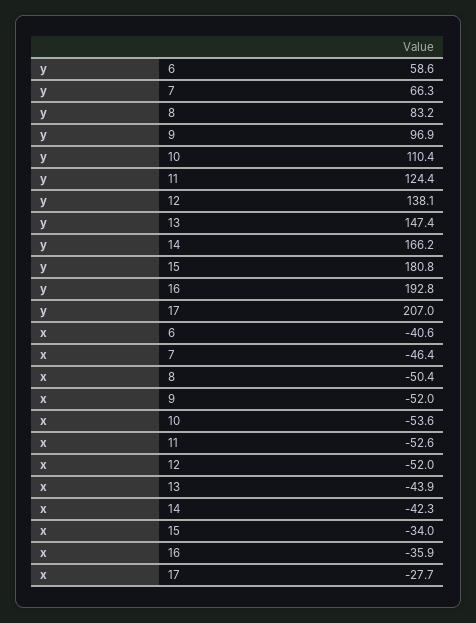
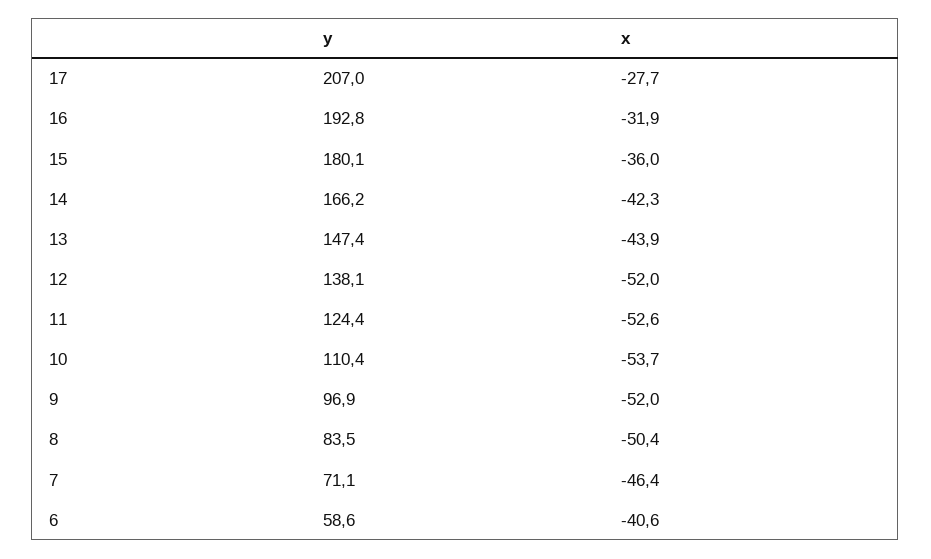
  {
    "y": {
      "6": 58.6,
-     "7": 66.3,
+     "7": 71.1,
-     "8": 83.2,
+     "8": 83.5,
      "9": 96.9,
      "10": 110.4,
      "11": 124.4,
      "12": 138.1,
      "13": 147.4,
      "14": 166.2,
-     "15": 180.8,
+     "15": 180.1,
      "16": 192.8,
      "17": 207
    },
    "x": {
      "6": -40.6,
      "7": -46.4,
      "8": -50.4,
      "9": -52,
-     "10": -53.6,
+     "10": -53.7,
      "11": -52.6,
      "12": -52,
      "13": -43.9,
      "14": -42.3,
-     "15": -34,
+     "15": -36,
-     "16": -35.9,
+     "16": -31.9,
      "17": -27.7
    }
  }

